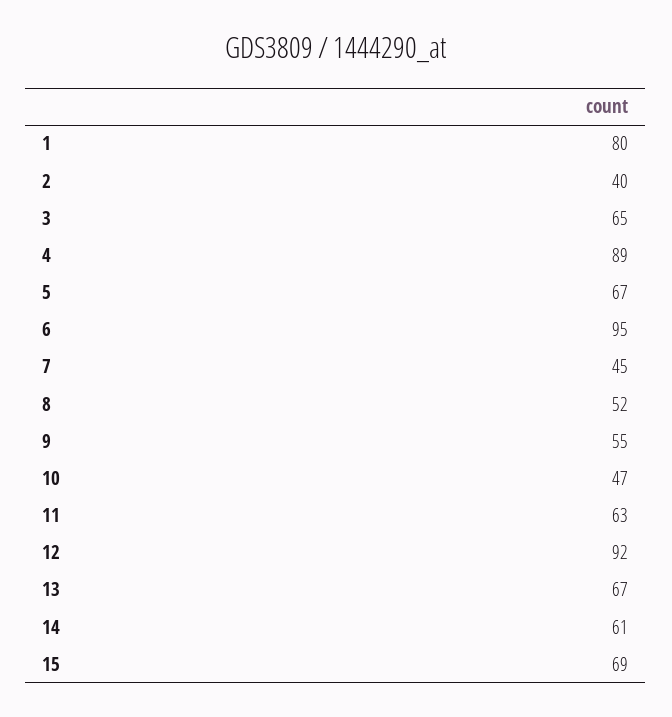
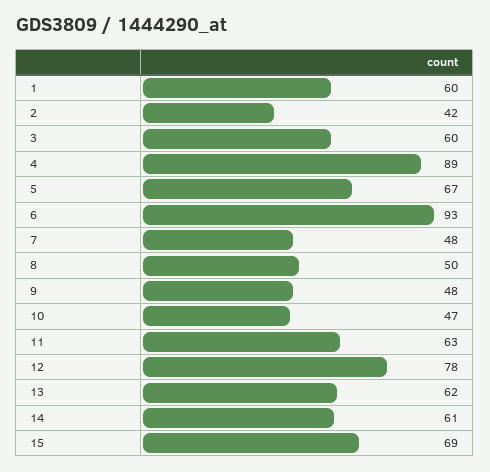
  {
-   "1": 80,
+   "1": 60,
-   "2": 40,
+   "2": 42,
-   "3": 65,
+   "3": 60,
    "4": 89,
    "5": 67,
-   "6": 95,
+   "6": 93,
-   "7": 45,
+   "7": 48,
-   "8": 52,
+   "8": 50,
-   "9": 55,
+   "9": 48,
    "10": 47,
    "11": 63,
-   "12": 92,
+   "12": 78,
-   "13": 67,
+   "13": 62,
    "14": 61,
    "15": 69
  }

